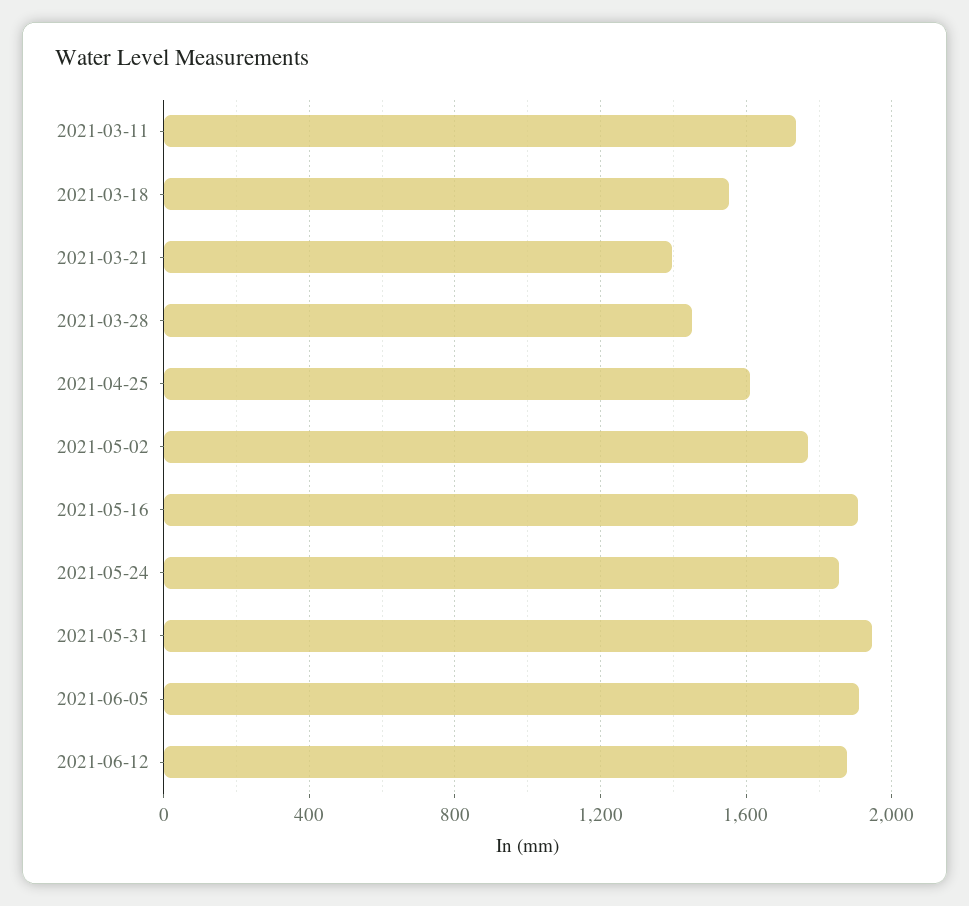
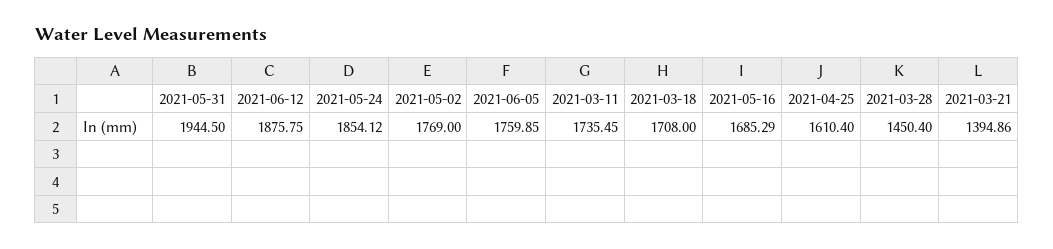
  {
    "2021-03-11": 1735.45,
-   "2021-03-18": 1550,
+   "2021-03-18": 1708,
    "2021-03-21": 1394.86,
    "2021-03-28": 1450.4,
    "2021-04-25": 1610.4,
    "2021-05-02": 1769,
-   "2021-05-16": 1900,
+   "2021-05-16": 1685.29,
    "2021-05-24": 1854.12,
    "2021-05-31": 1944.5,
-   "2021-06-05": 1900,
+   "2021-06-05": 1759.85,
    "2021-06-12": 1875.75
  }

